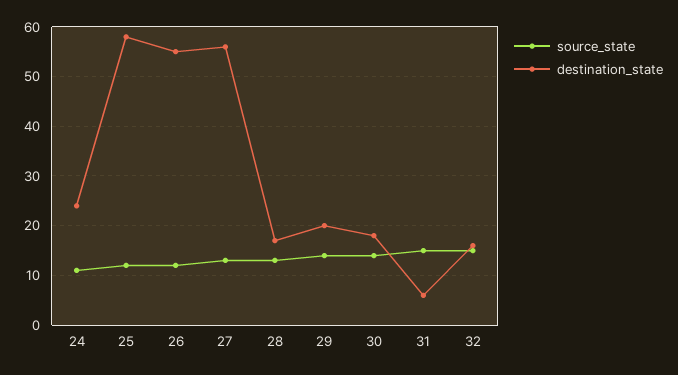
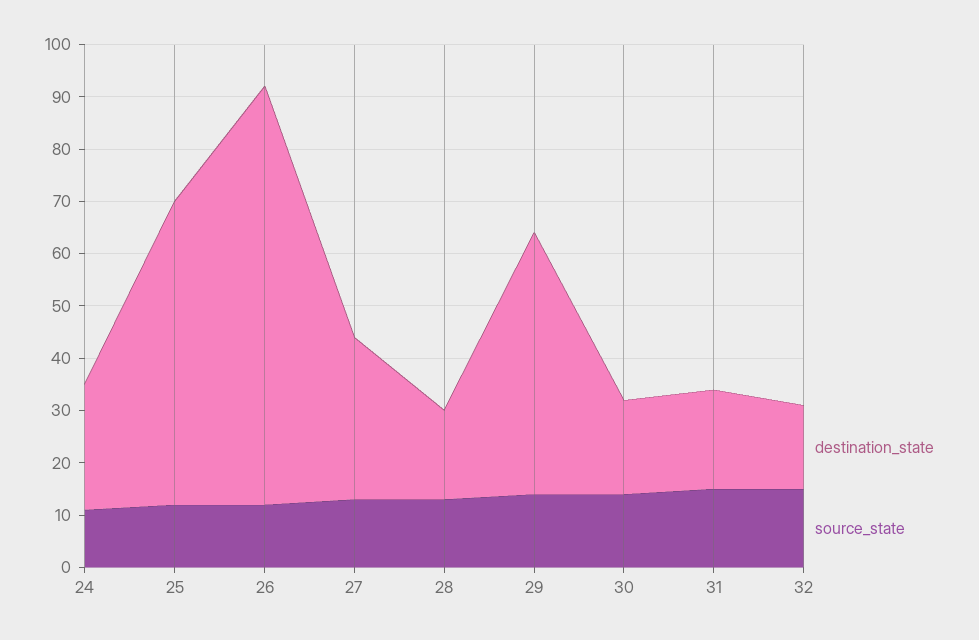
  {
    "source_state": {
      "24": 10,
      "25": 10,
      "26": 10,
      "27": 15,
      "28": 15,
      "29": 15,
      "30": 15,
      "31": 15,
      "32": 15
    },
    "destination_state": {
      "24": 25,
      "25": 60,
-     "26": 55,
+     "26": 80,
-     "27": 55,
+     "27": 30,
      "28": 15,
-     "29": 20,
+     "29": 50,
      "30": 20,
-     "31": 5,
+     "31": 20,
      "32": 15
    }
  }

